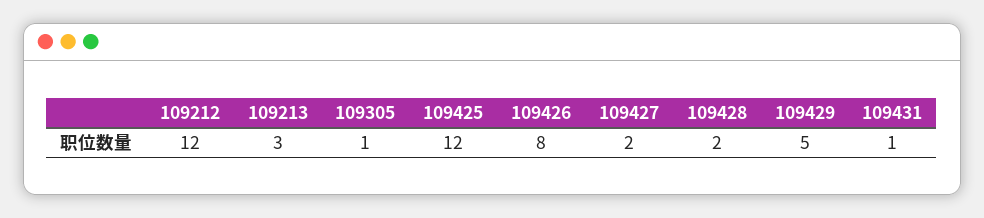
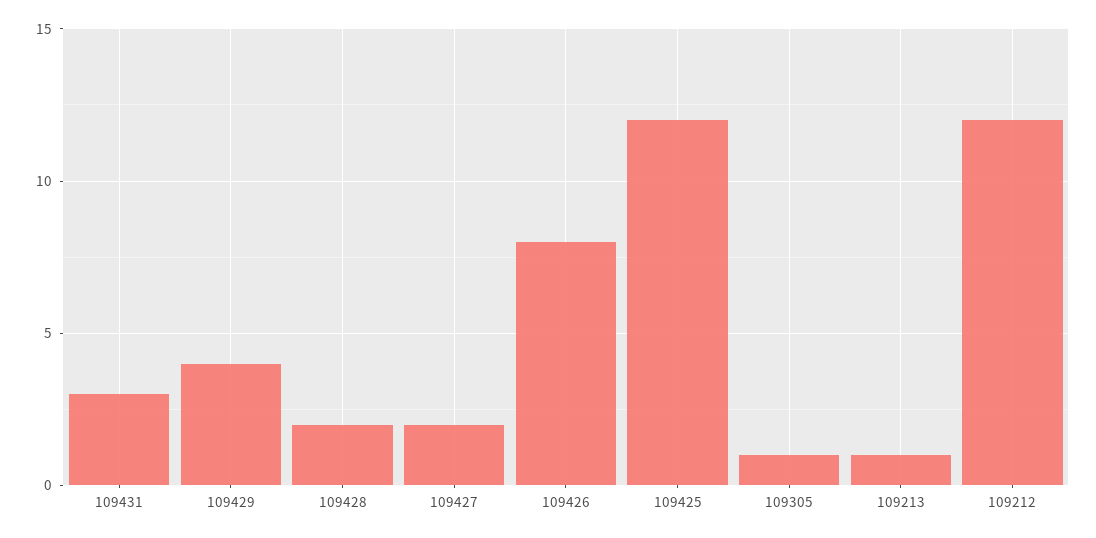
  {
    "109212": 12,
-   "109213": 3,
+   "109213": 1,
    "109305": 1,
    "109425": 12,
    "109426": 8,
    "109427": 2,
    "109428": 2,
-   "109429": 5,
+   "109429": 4,
-   "109431": 1
+   "109431": 3
  }

